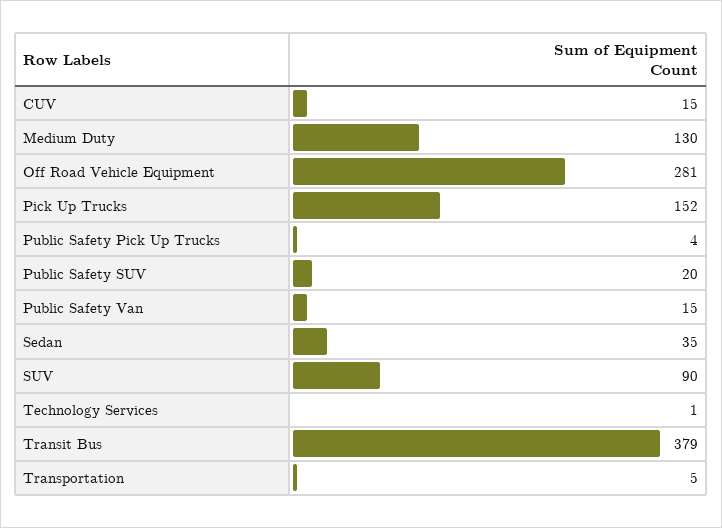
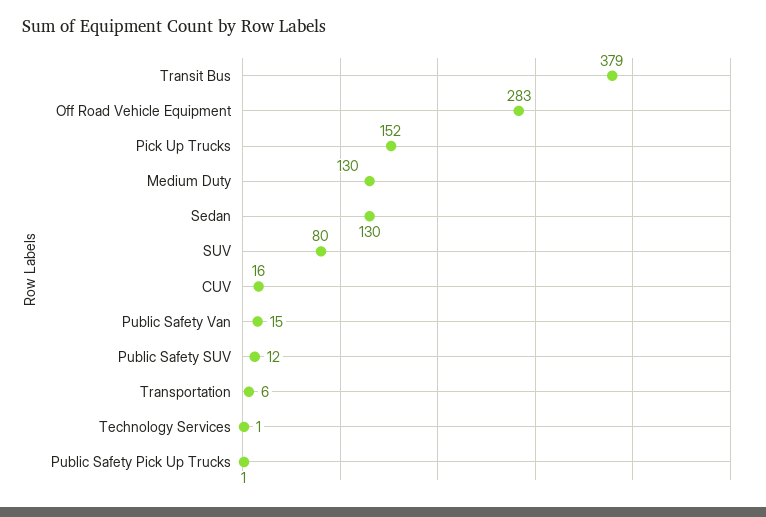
  {
-   "CUV": 15,
+   "CUV": 16,
    "Medium Duty": 130,
-   "Off Road Vehicle Equipment": 281,
+   "Off Road Vehicle Equipment": 283,
    "Pick Up Trucks": 152,
-   "Public Safety Pick Up Trucks": 4,
+   "Public Safety Pick Up Trucks": 1,
-   "Public Safety SUV": 20,
+   "Public Safety SUV": 12,
    "Public Safety Van": 15,
-   "Sedan": 35,
+   "Sedan": 130,
-   "SUV": 90,
+   "SUV": 80,
    "Technology Services": 1,
    "Transit Bus": 379,
-   "Transportation": 5
+   "Transportation": 6
  }

